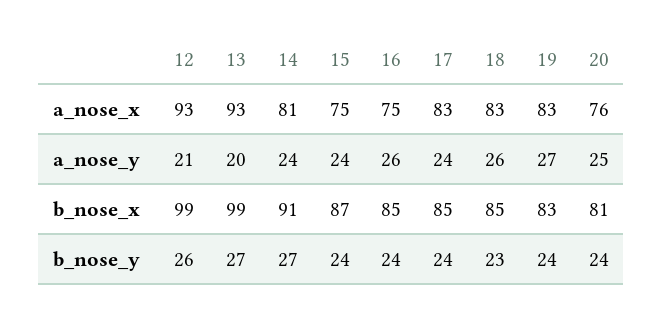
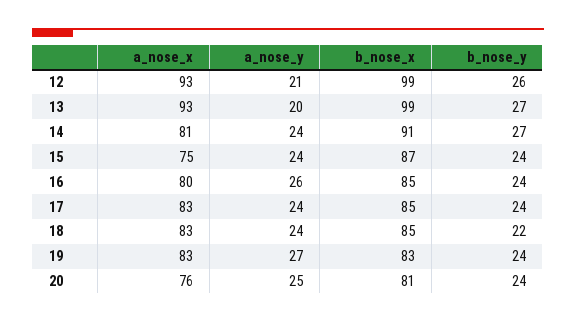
  {
    "12": {
      "a_nose_x": 93,
      "a_nose_y": 21,
      "b_nose_x": 99,
      "b_nose_y": 26
    },
    "13": {
      "a_nose_x": 93,
      "a_nose_y": 20,
      "b_nose_x": 99,
      "b_nose_y": 27
    },
    "14": {
      "a_nose_x": 81,
      "a_nose_y": 24,
      "b_nose_x": 91,
      "b_nose_y": 27
    },
    "15": {
      "a_nose_x": 75,
      "a_nose_y": 24,
      "b_nose_x": 87,
      "b_nose_y": 24
    },
    "16": {
-     "a_nose_x": 75,
+     "a_nose_x": 80,
      "a_nose_y": 26,
      "b_nose_x": 85,
      "b_nose_y": 24
    },
    "17": {
      "a_nose_x": 83,
      "a_nose_y": 24,
      "b_nose_x": 85,
      "b_nose_y": 24
    },
    "18": {
      "a_nose_x": 83,
-     "a_nose_y": 26,
+     "a_nose_y": 24,
      "b_nose_x": 85,
-     "b_nose_y": 23
+     "b_nose_y": 22
    },
    "19": {
      "a_nose_x": 83,
      "a_nose_y": 27,
      "b_nose_x": 83,
      "b_nose_y": 24
    },
    "20": {
      "a_nose_x": 76,
      "a_nose_y": 25,
      "b_nose_x": 81,
      "b_nose_y": 24
    }
  }

